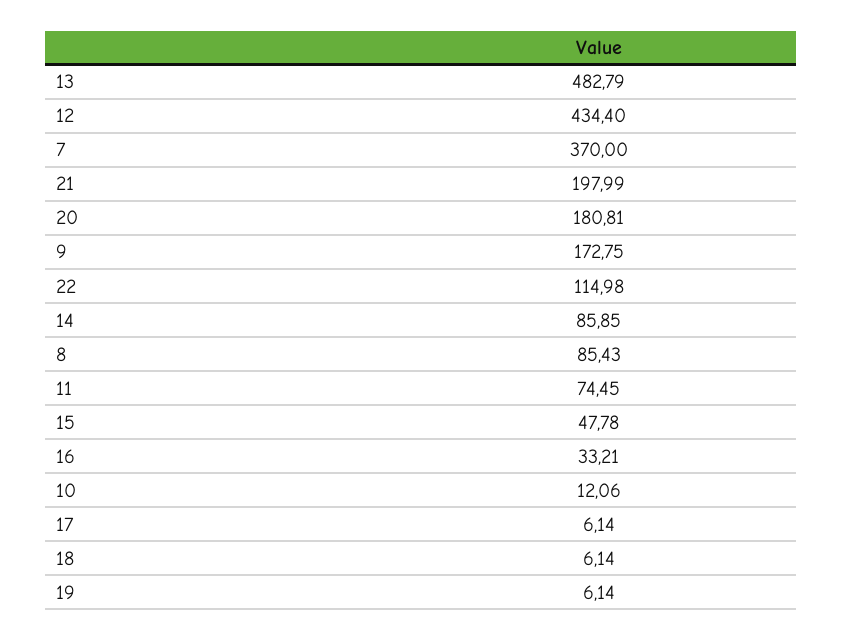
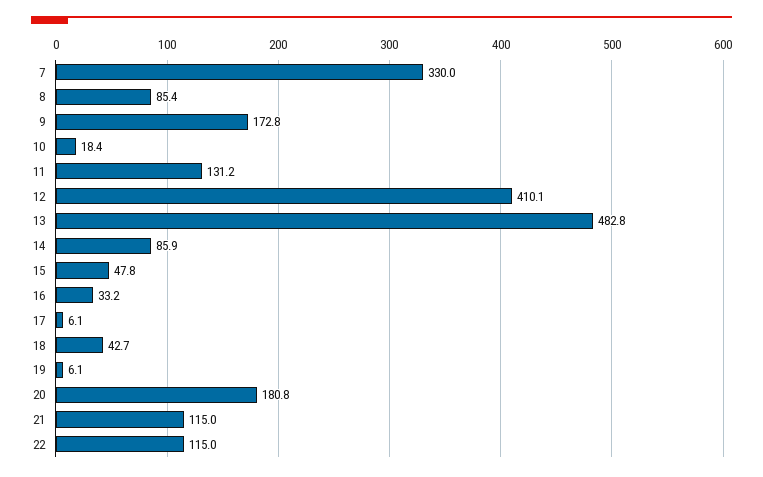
  {
    "13": 482.79,
-   "12": 434.4,
+   "12": 410.1,
-   "7": 370,
+   "7": 330,
-   "21": 197.99,
+   "21": 115,
    "20": 180.81,
    "9": 172.75,
    "22": 114.98,
    "14": 85.85,
    "8": 85.43,
-   "11": 74.45,
+   "11": 131.2,
    "15": 47.78,
    "16": 33.21,
-   "10": 12.06,
+   "10": 18.4,
    "17": 6.14,
-   "18": 6.14,
+   "18": 42.7,
    "19": 6.14
  }

